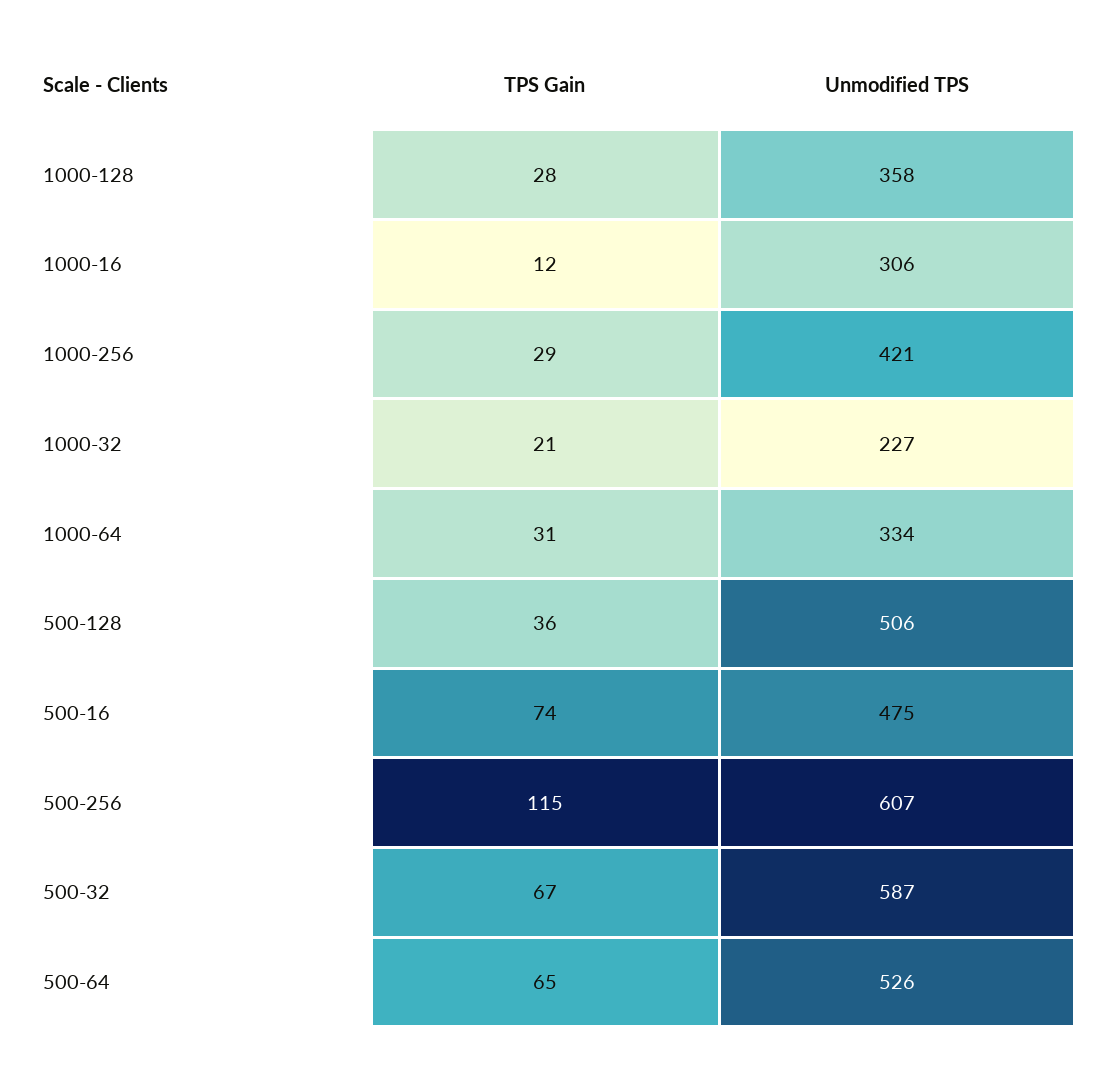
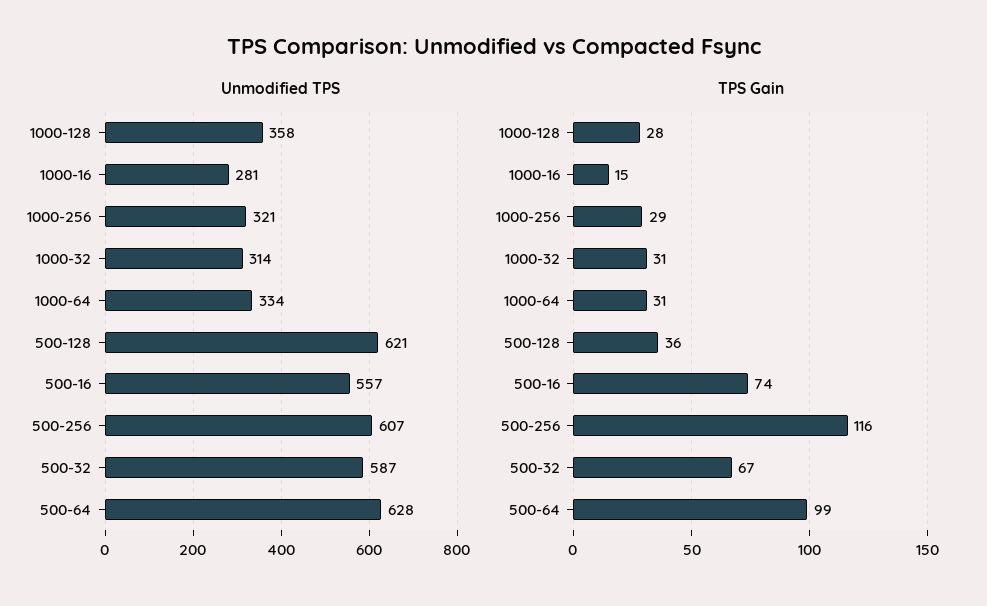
  {
    "TPS Gain": {
      "1000-128": 28,
-     "1000-16": 12,
+     "1000-16": 15,
      "1000-256": 29,
-     "1000-32": 21,
+     "1000-32": 31,
      "1000-64": 31,
      "500-128": 36,
      "500-16": 74,
-     "500-256": 115,
+     "500-256": 116,
      "500-32": 67,
-     "500-64": 65
+     "500-64": 99
    },
    "Unmodified TPS": {
      "1000-128": 358,
-     "1000-16": 306,
+     "1000-16": 281,
-     "1000-256": 421,
+     "1000-256": 321,
-     "1000-32": 227,
+     "1000-32": 314,
      "1000-64": 334,
-     "500-128": 506,
+     "500-128": 621,
-     "500-16": 475,
+     "500-16": 557,
      "500-256": 607,
      "500-32": 587,
-     "500-64": 526
+     "500-64": 628
    }
  }

